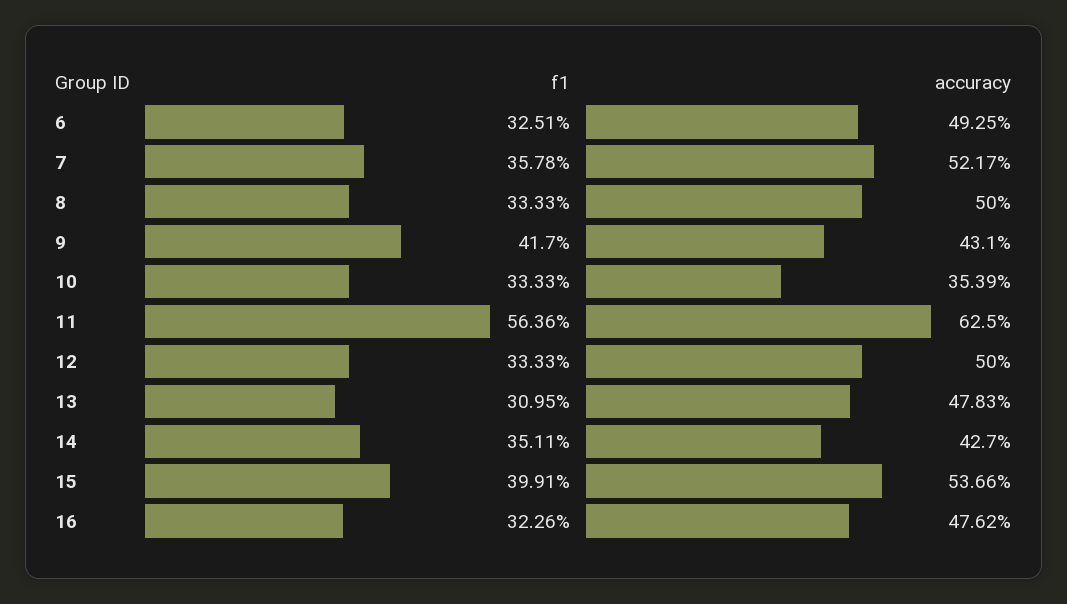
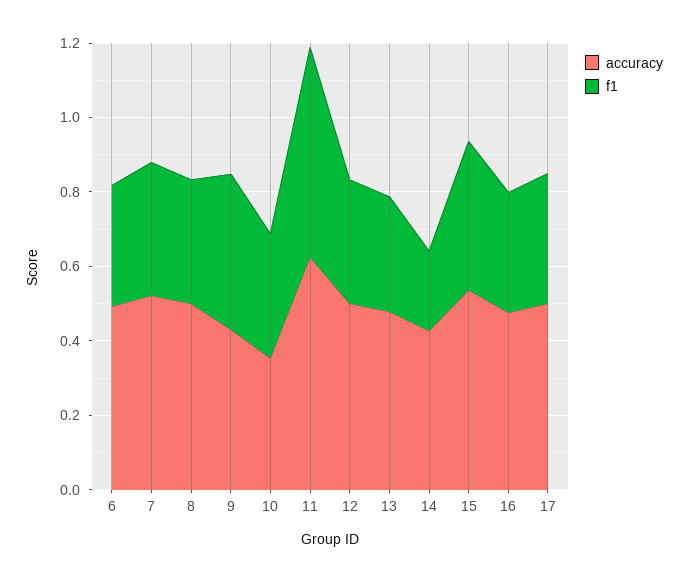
  {
    "f1": {
      "6": 0.3251,
      "7": 0.3578,
      "8": 0.3333,
      "9": 0.417,
      "10": 0.3333,
      "11": 0.5636,
      "12": 0.3333,
      "13": 0.3095,
-     "14": 0.3511,
+     "14": 0.2,
      "15": 0.3991,
-     "16": 0.3226
+     "16": 0.3226,
+     "17": 0.35
    },
    "accuracy": {
      "6": 0.4925,
      "7": 0.5217,
      "8": 0.5,
      "9": 0.431,
      "10": 0.3539,
      "11": 0.625,
      "12": 0.5,
      "13": 0.4783,
      "14": 0.427,
      "15": 0.5366,
-     "16": 0.4762
+     "16": 0.4762,
+     "17": 0.5
    }
  }

